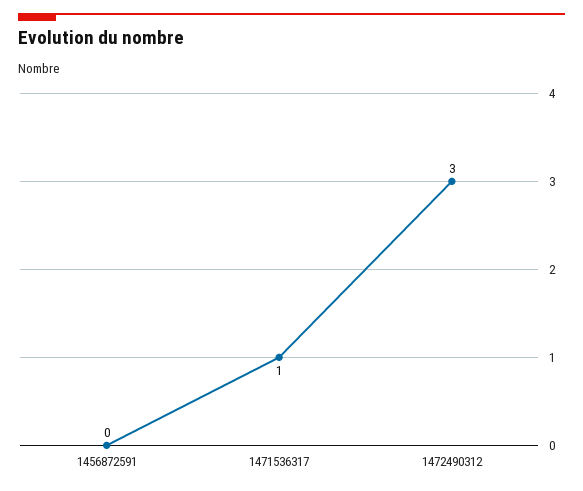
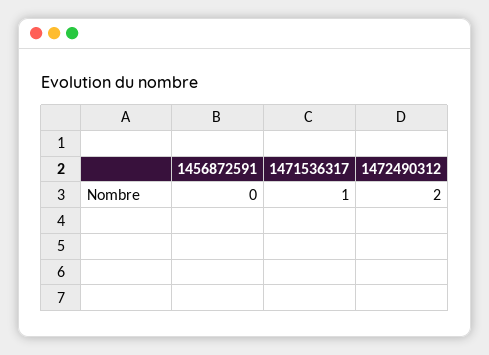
  {
    "1456872591": 0,
    "1471536317": 1,
-   "1472490312": 3
+   "1472490312": 2
  }

